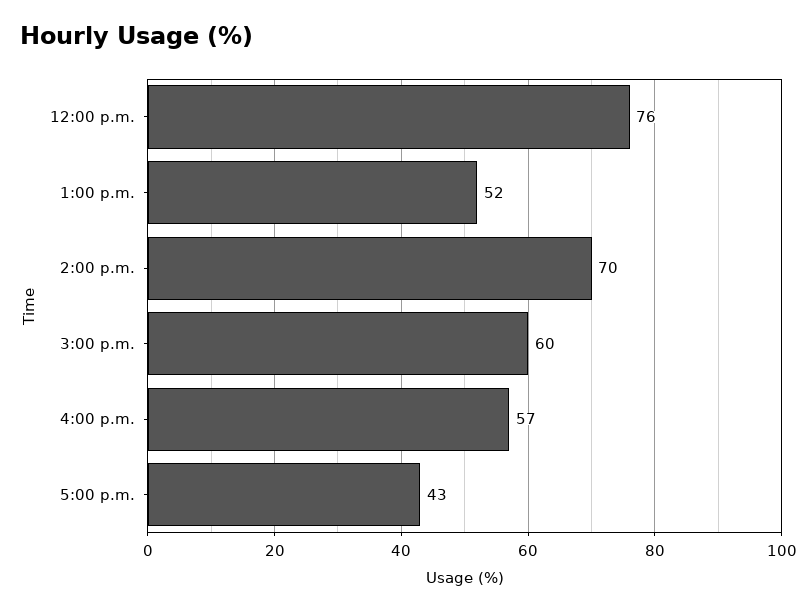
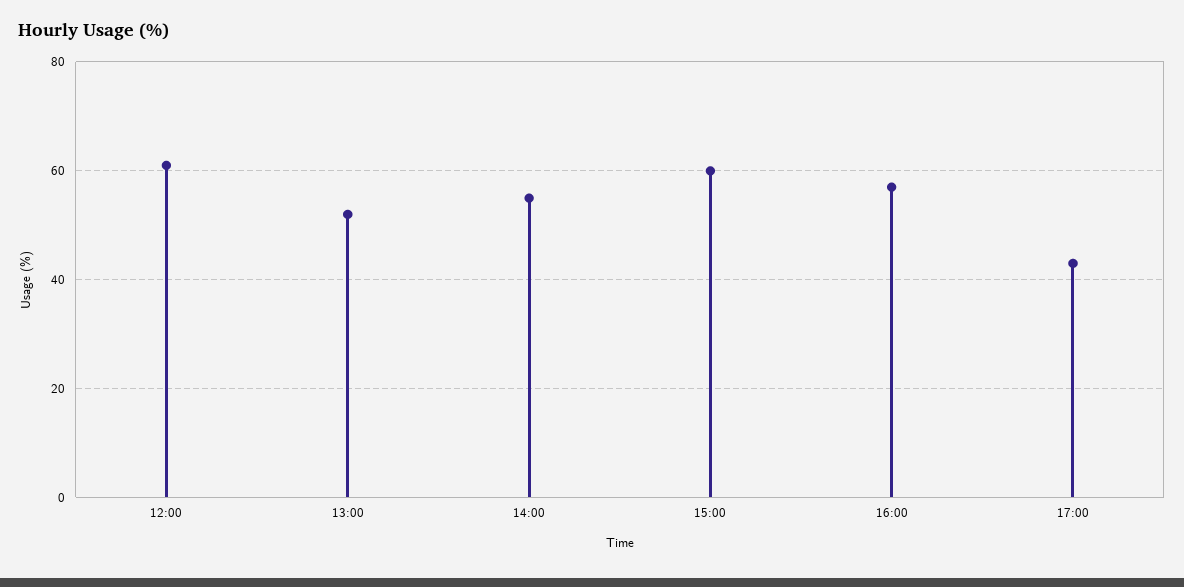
  {
-   "12:00 p.m.": 76,
+   "12:00 p.m.": 60,
    "1:00 p.m.": 52,
-   "2:00 p.m.": 70,
+   "2:00 p.m.": 55,
    "3:00 p.m.": 60,
    "4:00 p.m.": 57,
    "5:00 p.m.": 43
  }

